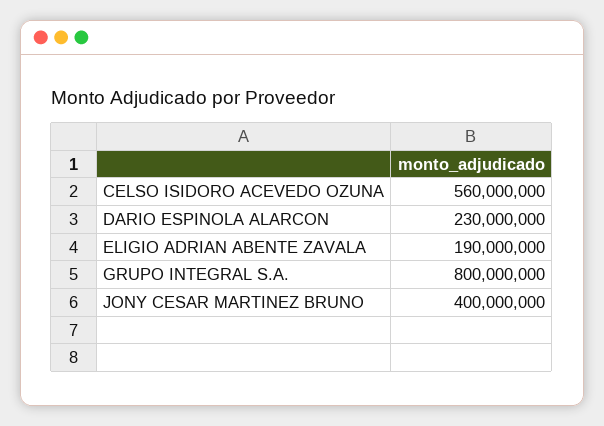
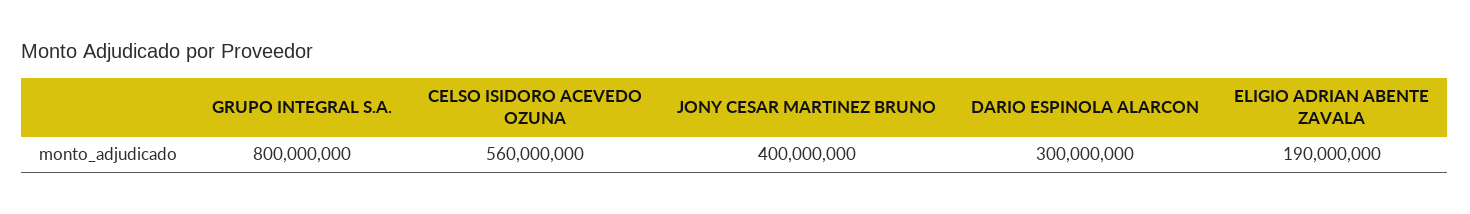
  {
    "CELSO ISIDORO ACEVEDO OZUNA": 560000000,
-   "DARIO ESPINOLA ALARCON": 230000000,
+   "DARIO ESPINOLA ALARCON": 300000000,
    "ELIGIO ADRIAN ABENTE ZAVALA": 190000000,
    "GRUPO INTEGRAL S.A.": 800000000,
    "JONY CESAR MARTINEZ BRUNO": 400000000
  }

